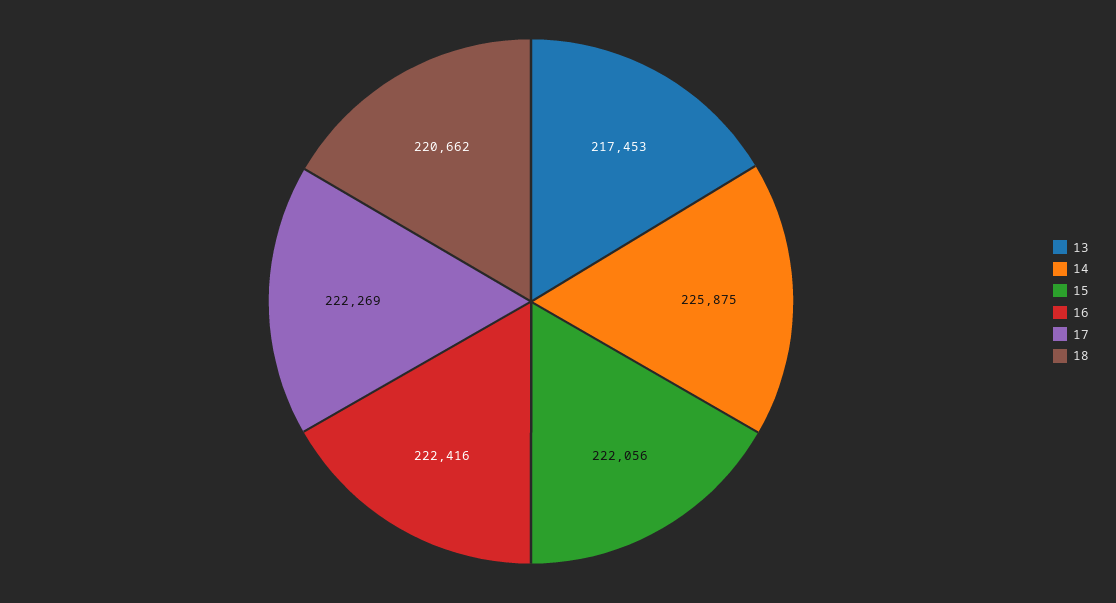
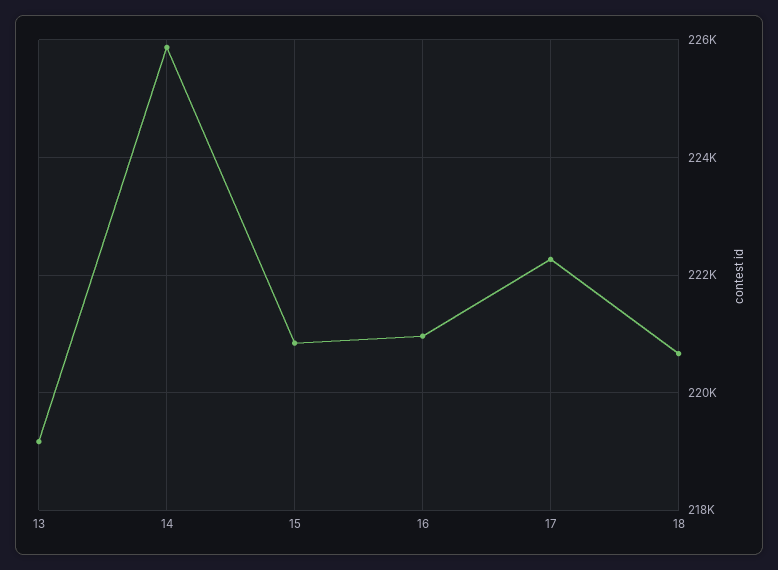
  {
-   "13": 217453,
+   "13": 219200,
    "14": 225875,
-   "15": 222056,
+   "15": 220800,
-   "16": 222416,
+   "16": 221000,
    "17": 222269,
    "18": 220662
  }

